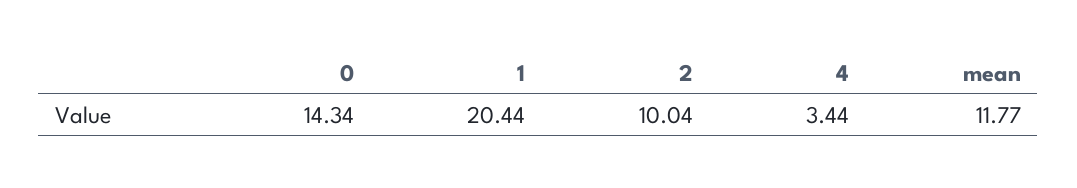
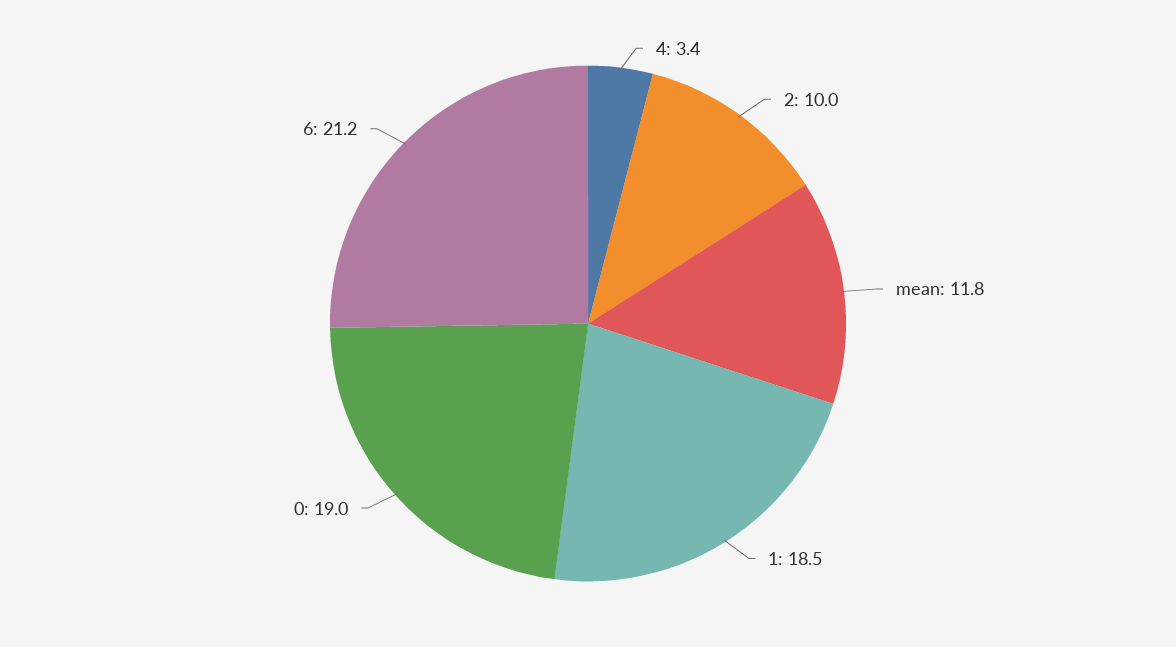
  {
-   "0": 14.34,
+   "0": 19,
-   "1": 20.44,
+   "1": 18.5,
    "2": 10.04,
    "4": 3.44,
-   "mean": 11.77
+   "mean": 11.77,
+   "6": 21.2
  }

